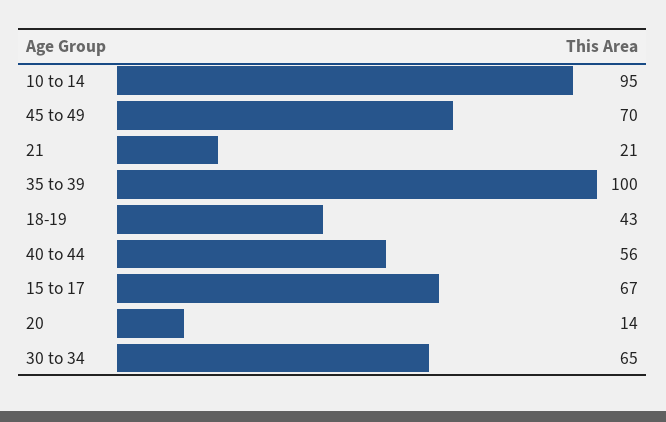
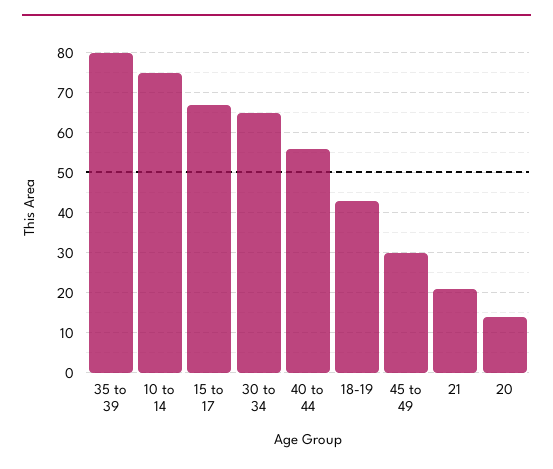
  {
-   "10 to 14": 95,
+   "10 to 14": 75,
-   "45 to 49": 70,
+   "45 to 49": 30,
    "21": 21,
-   "35 to 39": 100,
+   "35 to 39": 80,
    "18-19": 43,
    "40 to 44": 56,
    "15 to 17": 67,
    "20": 14,
    "30 to 34": 65
  }

